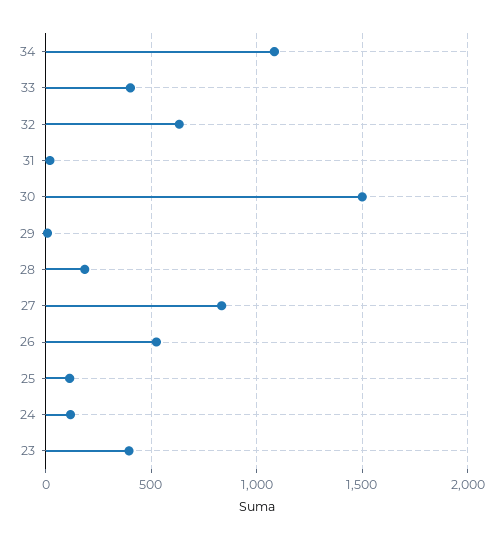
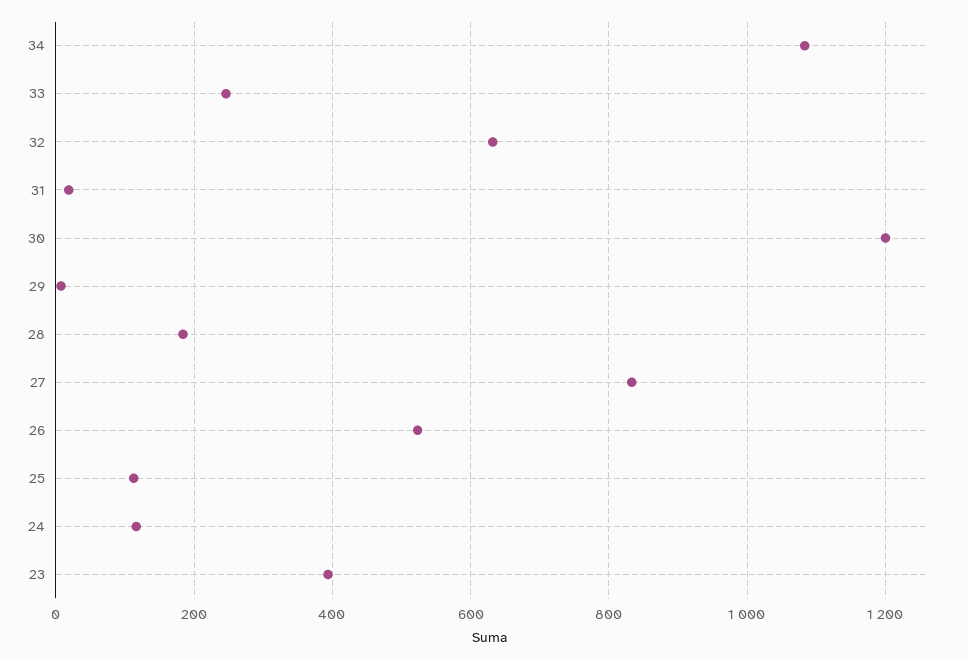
  {
    "34": 1080,
-   "33": 400,
+   "33": 240,
    "32": 640,
    "31": 20,
-   "30": 1500,
+   "30": 1200,
    "29": 0,
    "28": 180,
    "27": 840,
    "26": 520,
    "25": 120,
    "24": 120,
    "23": 400
  }

